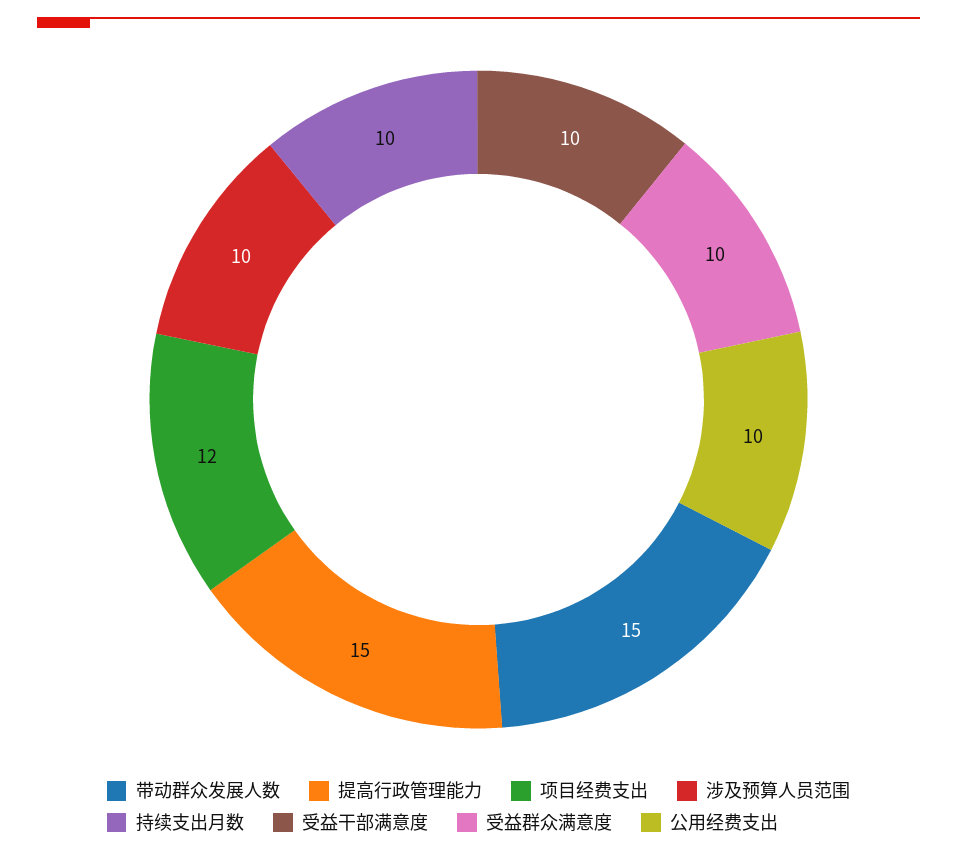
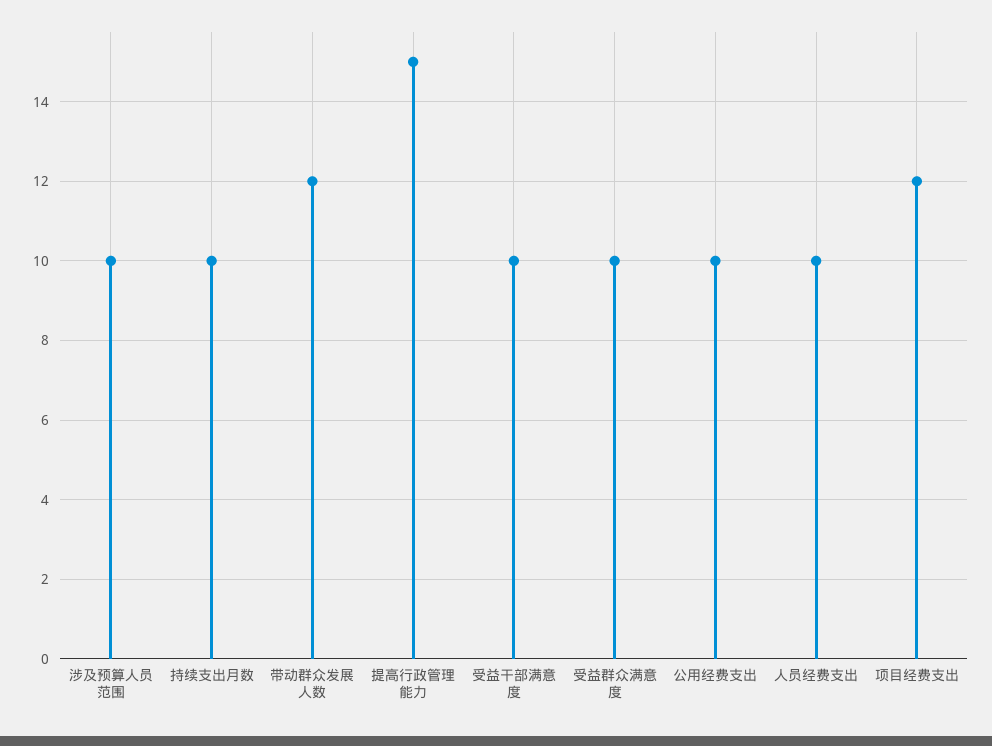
  {
-   "带动群众发展人数": 15,
+   "带动群众发展人数": 12,
    "提高行政管理能力": 15,
    "项目经费支出": 12,
    "涉及预算人员范围": 10,
    "持续支出月数": 10,
    "受益干部满意度": 10,
    "受益群众满意度": 10,
-   "公用经费支出": 10
+   "公用经费支出": 10,
+   "人员经费支出": 10
  }

